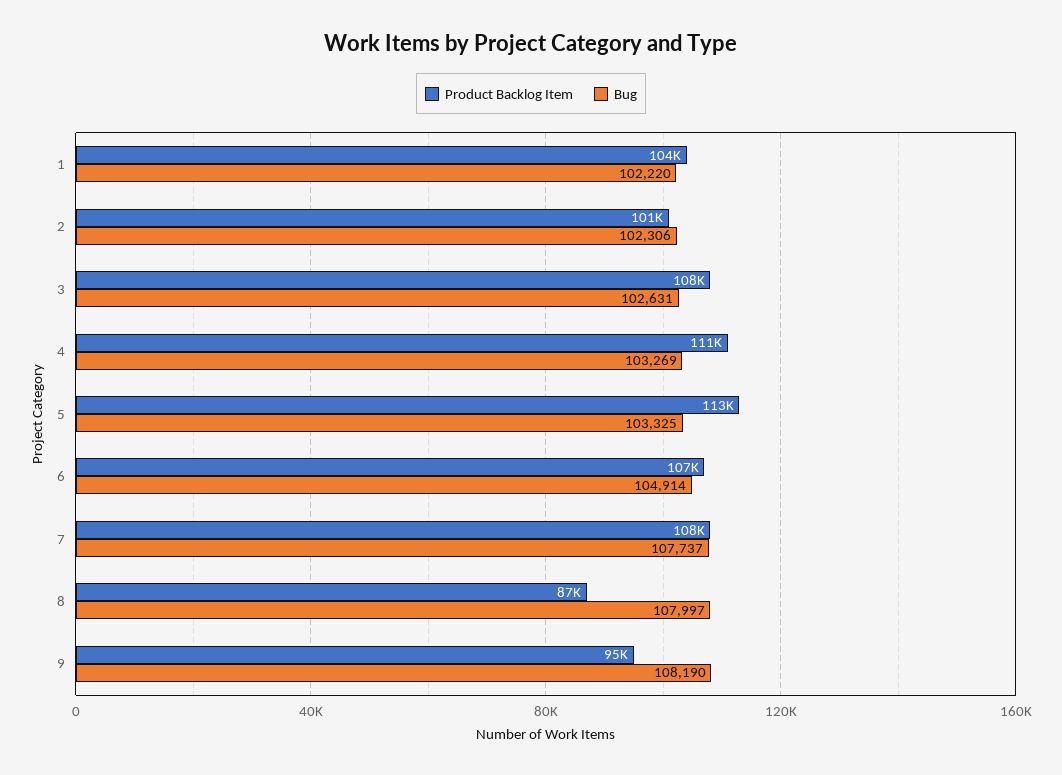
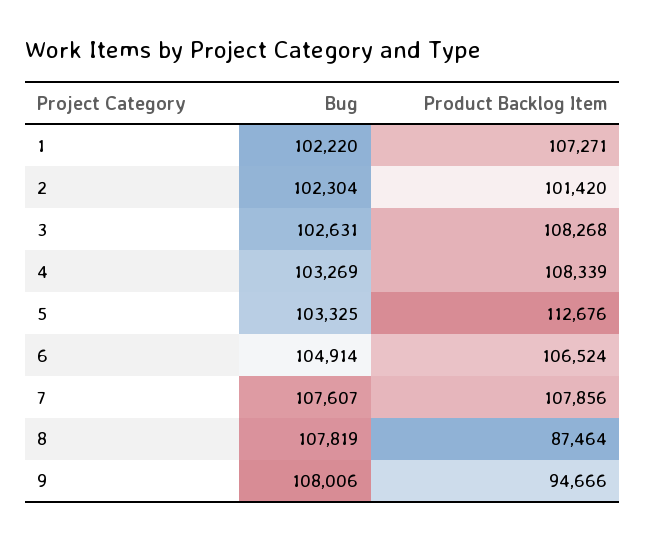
  {
    "Product Backlog Item": {
-     "1": 104000,
+     "1": 107271,
      "2": 101420,
      "3": 108268,
-     "4": 111000,
+     "4": 108339,
      "5": 112676,
      "6": 106524,
      "7": 107856,
      "8": 87464,
      "9": 94666
    },
    "Bug": {
      "1": 102220,
-     "2": 102306,
+     "2": 102304,
      "3": 102631,
      "4": 103269,
      "5": 103325,
      "6": 104914,
-     "7": 107737,
+     "7": 107607,
-     "8": 107997,
+     "8": 107819,
-     "9": 108190
+     "9": 108006
    }
  }

